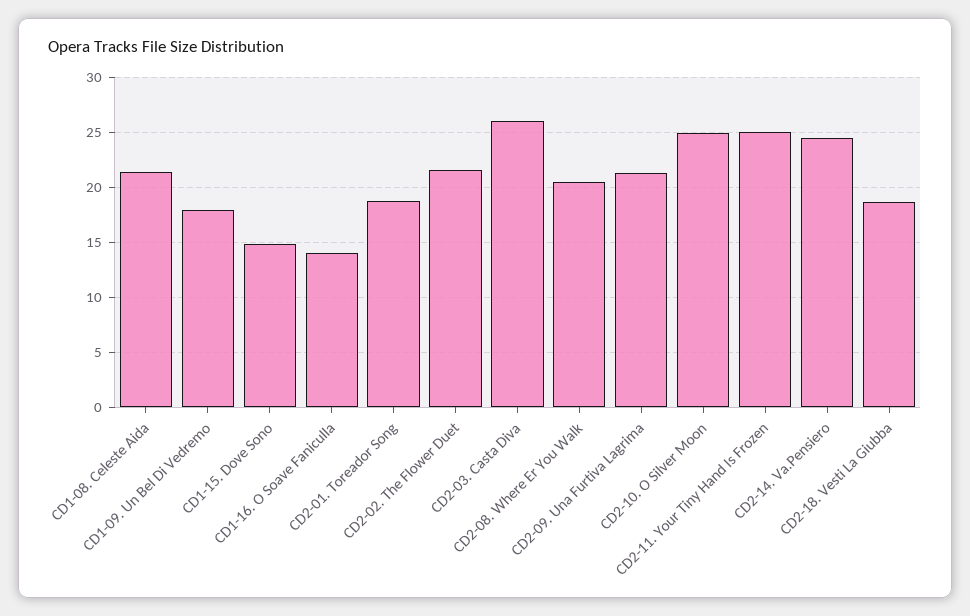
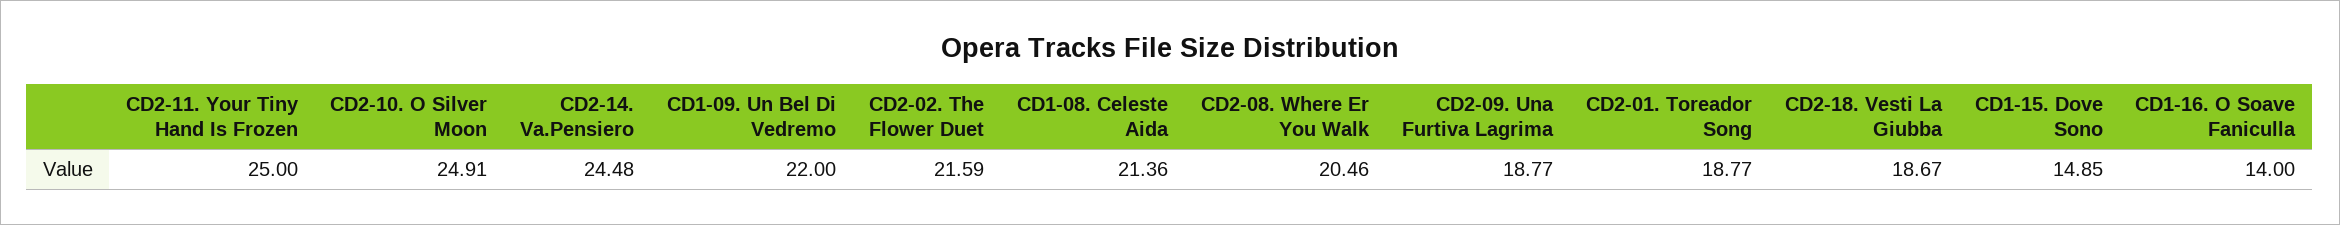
  {
    "CD1-08. Celeste Aida": 21.36,
-   "CD1-09. Un Bel Di Vedremo": 18,
+   "CD1-09. Un Bel Di Vedremo": 22,
    "CD1-15. Dove Sono": 14.85,
    "CD1-16. O Soave Faniculla": 14,
    "CD2-01. Toreador Song": 18.77,
    "CD2-02. The Flower Duet": 21.59,
-   "CD2-03. Casta Diva": 26,
    "CD2-08. Where Er You Walk": 20.46,
-   "CD2-09. Una Furtiva Lagrima": 21,
+   "CD2-09. Una Furtiva Lagrima": 18.77,
    "CD2-10. O Silver Moon": 24.91,
    "CD2-11. Your Tiny Hand Is Frozen": 25,
    "CD2-14. Va.Pensiero": 24.48,
    "CD2-18. Vesti La Giubba": 18.67
  }

